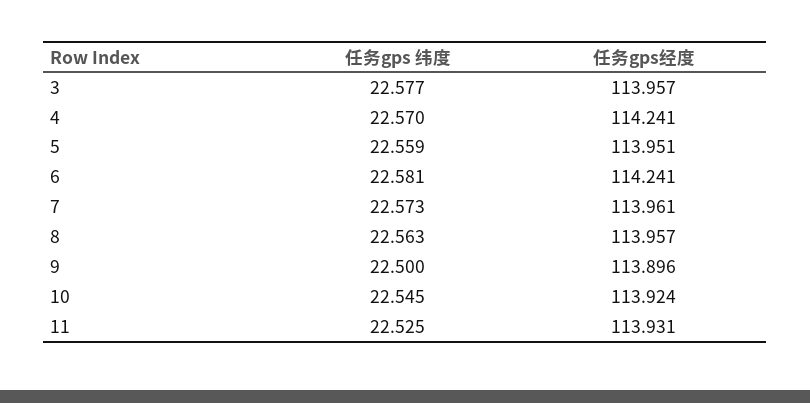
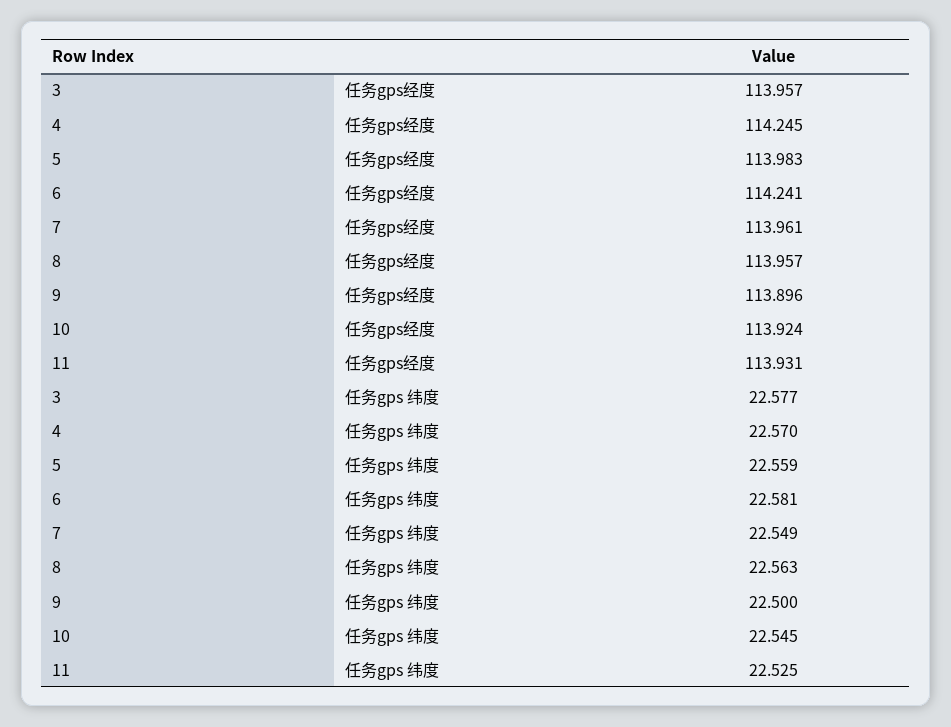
  {
    "任务gps 纬度": {
      "3": 22.577,
      "4": 22.57,
      "5": 22.559,
      "6": 22.581,
-     "7": 22.573,
+     "7": 22.549,
      "8": 22.563,
      "9": 22.5,
      "10": 22.545,
      "11": 22.525
    },
    "任务gps经度": {
      "3": 113.957,
-     "4": 114.241,
+     "4": 114.245,
-     "5": 113.951,
+     "5": 113.983,
      "6": 114.241,
      "7": 113.961,
      "8": 113.957,
      "9": 113.896,
      "10": 113.924,
      "11": 113.931
    }
  }

